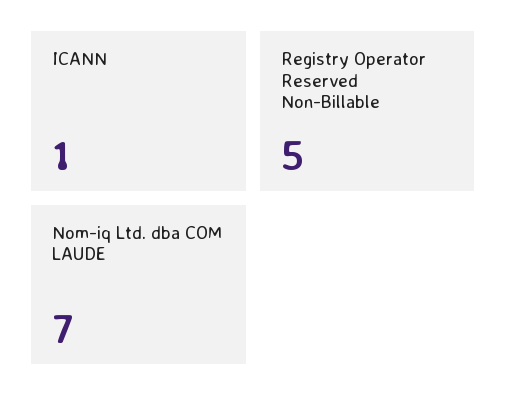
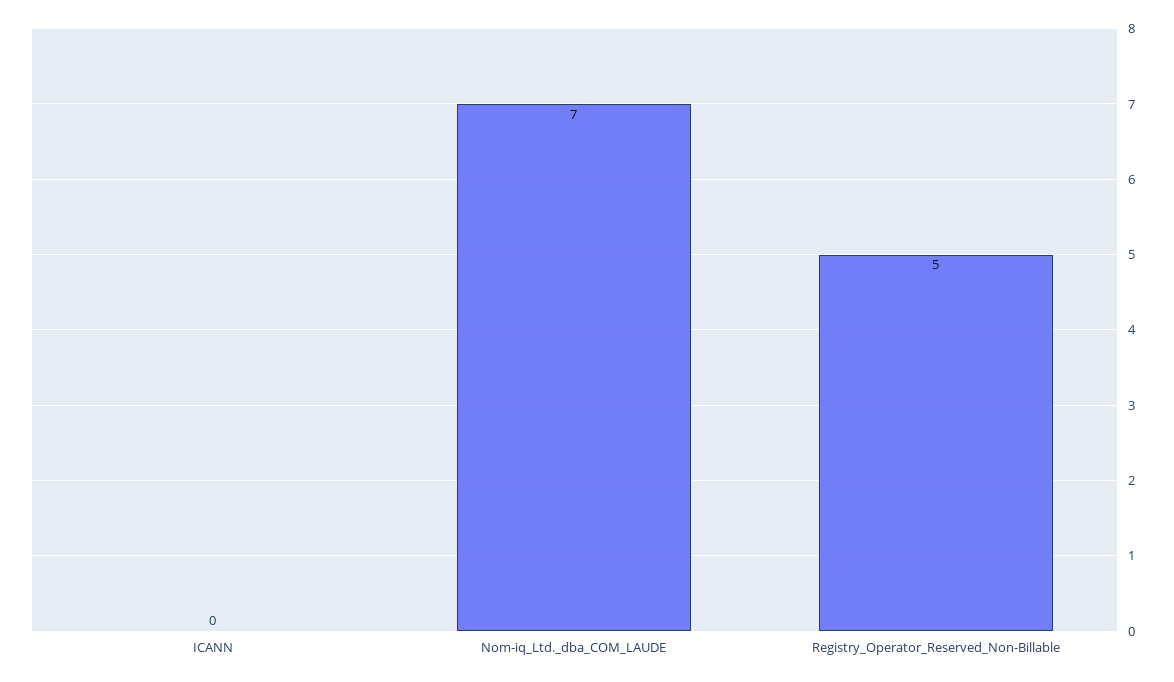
  {
-   "ICANN": 1,
+   "ICANN": 0,
    "Registry Operator Reserved Non-Billable": 5,
    "Nom-iq Ltd. dba COM LAUDE": 7
  }

